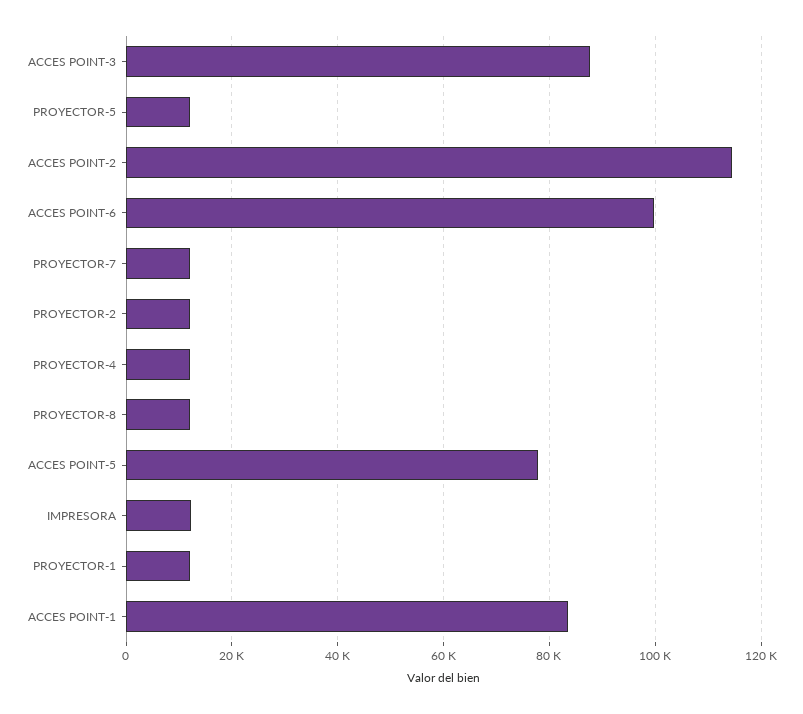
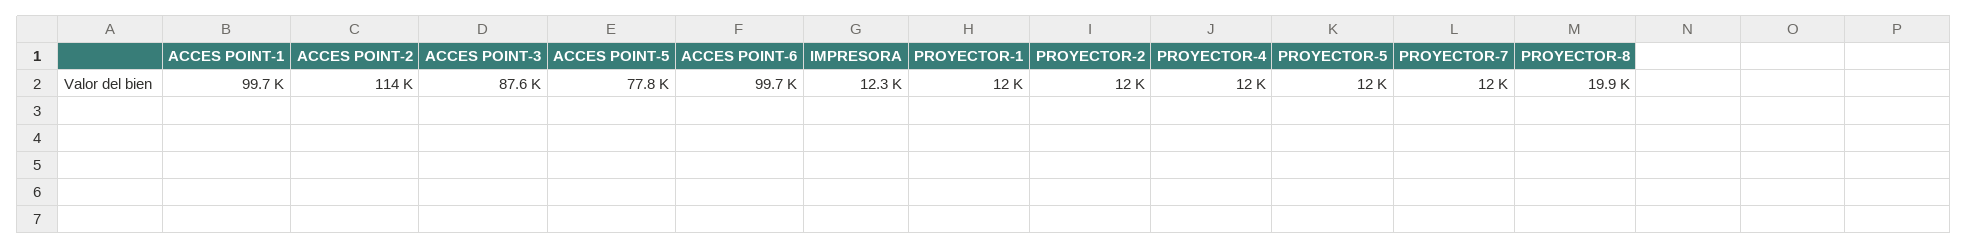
  {
    "ACCES POINT-3": 87600,
    "PROYECTOR-5": 12000,
    "ACCES POINT-2": 114000,
    "ACCES POINT-6": 99700,
    "PROYECTOR-7": 12000,
    "PROYECTOR-2": 12000,
    "PROYECTOR-4": 12000,
-   "PROYECTOR-8": 12000,
+   "PROYECTOR-8": 19900,
    "ACCES POINT-5": 77800,
    "IMPRESORA": 12300,
    "PROYECTOR-1": 12000,
-   "ACCES POINT-1": 84000
+   "ACCES POINT-1": 99700
  }

